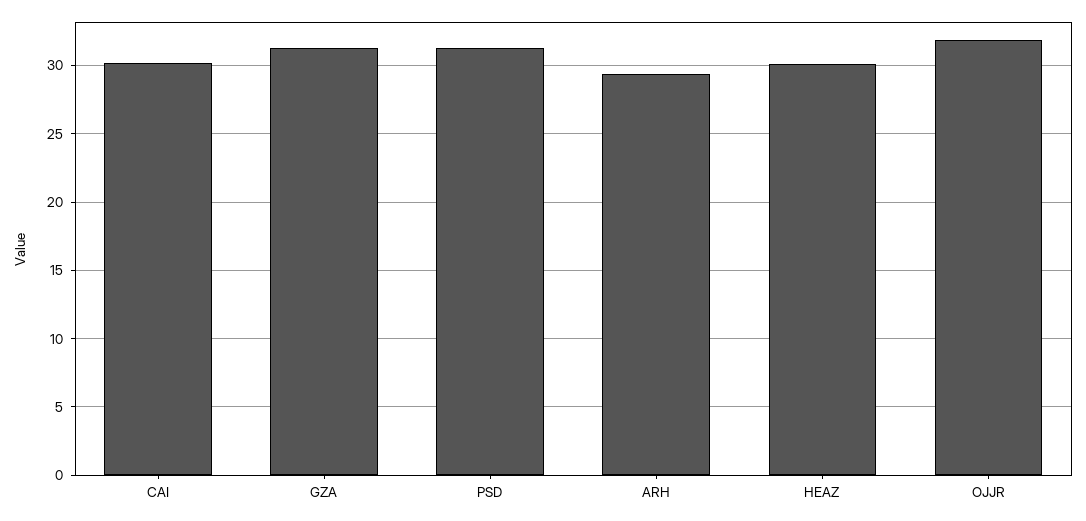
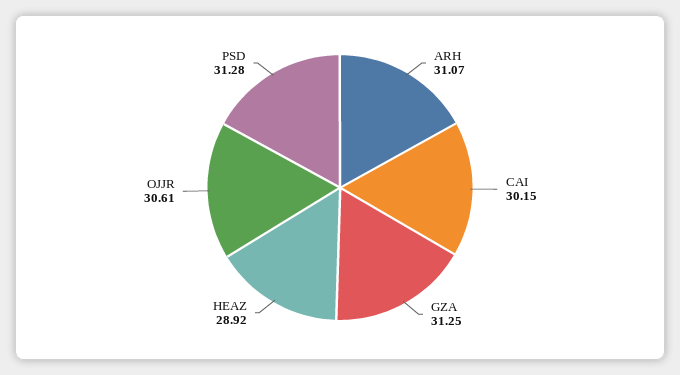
  {
    "CAI": 30.15,
    "GZA": 31.25,
    "PSD": 31.28,
-   "ARH": 29.5,
+   "ARH": 31.07,
-   "HEAZ": 30,
+   "HEAZ": 28.92,
-   "OJJR": 32
+   "OJJR": 30.61
  }

